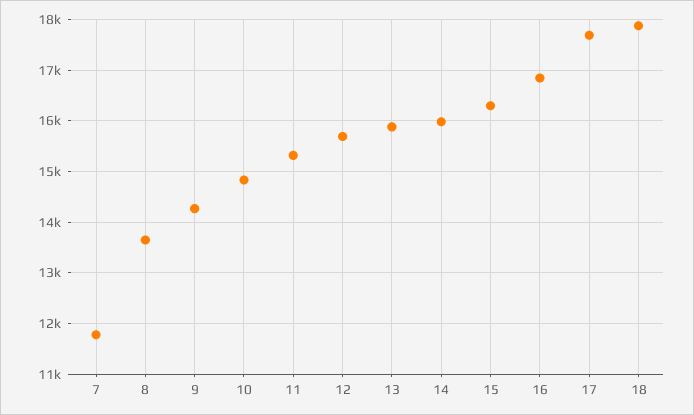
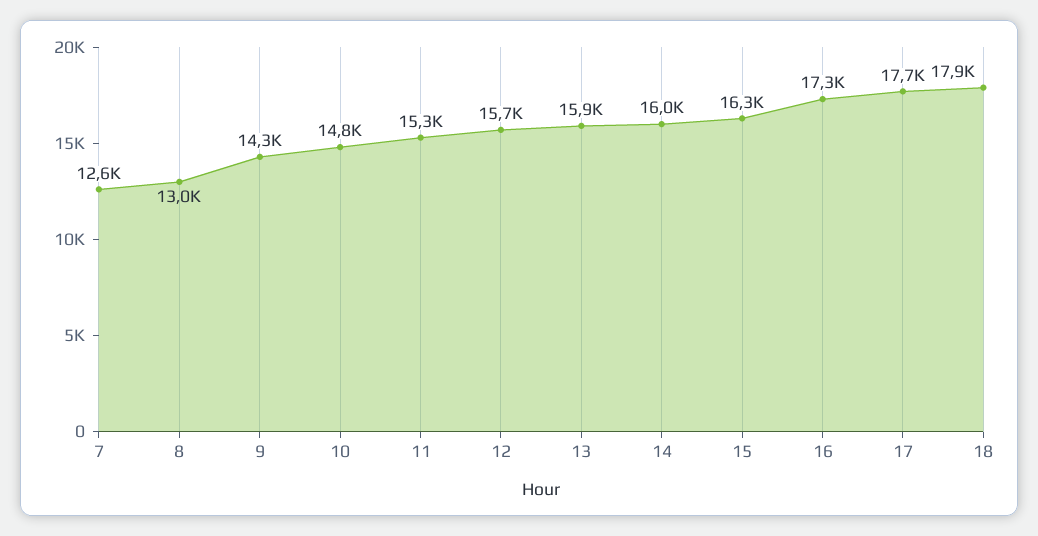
  {
-   "7": 11800,
+   "7": 12600,
-   "8": 13600,
+   "8": 13000,
    "9": 14300,
    "10": 14800,
    "11": 15300,
    "12": 15700,
    "13": 15900,
    "14": 16000,
    "15": 16300,
-   "16": 16800,
+   "16": 17300,
    "17": 17700,
    "18": 17900
  }

